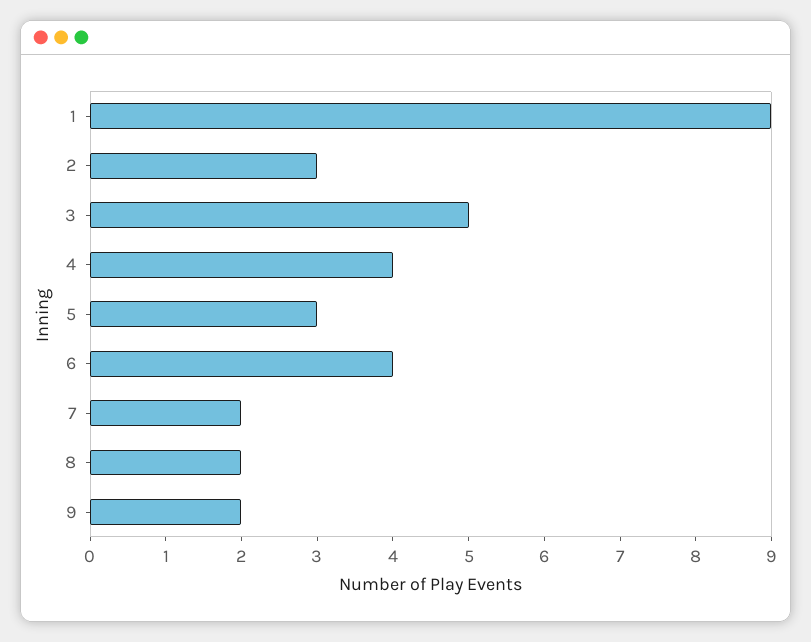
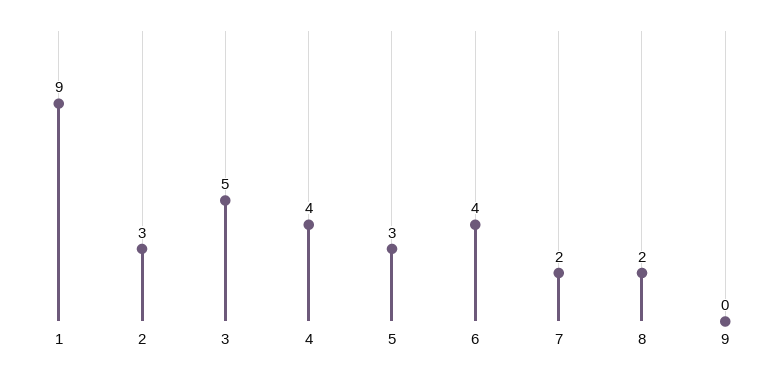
  {
    "1": 9,
    "2": 3,
    "3": 5,
    "4": 4,
    "5": 3,
    "6": 4,
    "7": 2,
    "8": 2,
-   "9": 2
+   "9": 0
  }

